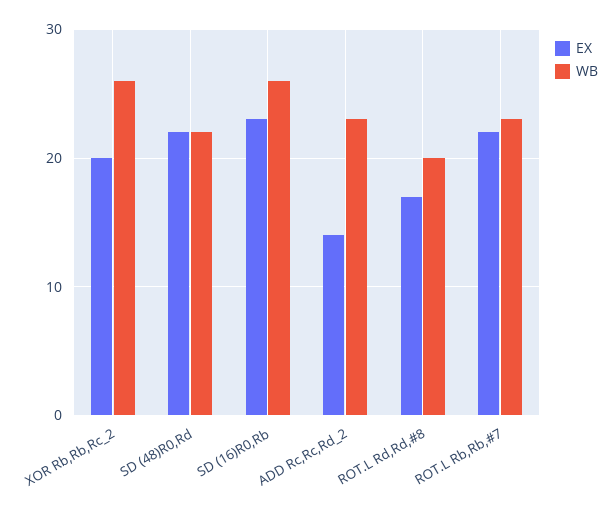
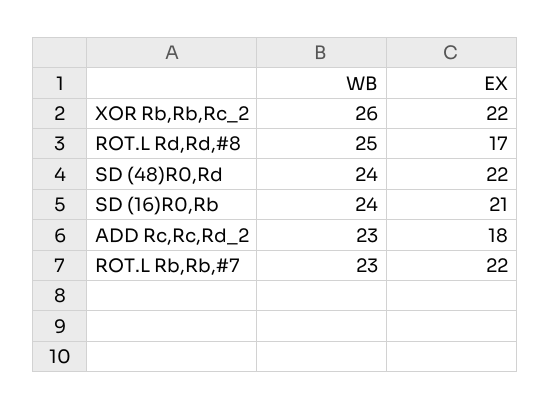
  {
    "EX": {
-     "XOR Rb,Rb,Rc_2": 20,
+     "XOR Rb,Rb,Rc_2": 22,
      "SD (48)R0,Rd": 22,
-     "SD (16)R0,Rb": 23,
+     "SD (16)R0,Rb": 21,
-     "ADD Rc,Rc,Rd_2": 14,
+     "ADD Rc,Rc,Rd_2": 18,
      "ROT.L Rd,Rd,#8": 17,
      "ROT.L Rb,Rb,#7": 22
    },
    "WB": {
      "XOR Rb,Rb,Rc_2": 26,
-     "SD (48)R0,Rd": 22,
+     "SD (48)R0,Rd": 24,
-     "SD (16)R0,Rb": 26,
+     "SD (16)R0,Rb": 24,
      "ADD Rc,Rc,Rd_2": 23,
-     "ROT.L Rd,Rd,#8": 20,
+     "ROT.L Rd,Rd,#8": 25,
      "ROT.L Rb,Rb,#7": 23
    }
  }

